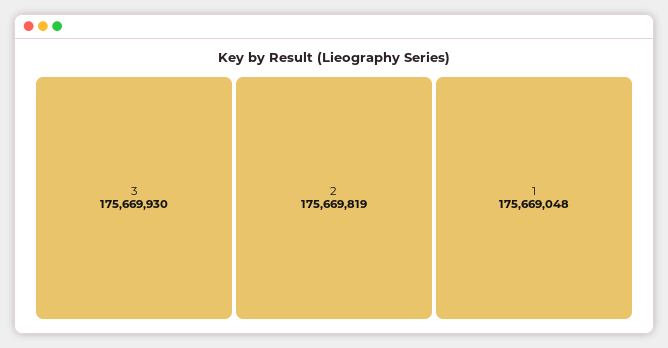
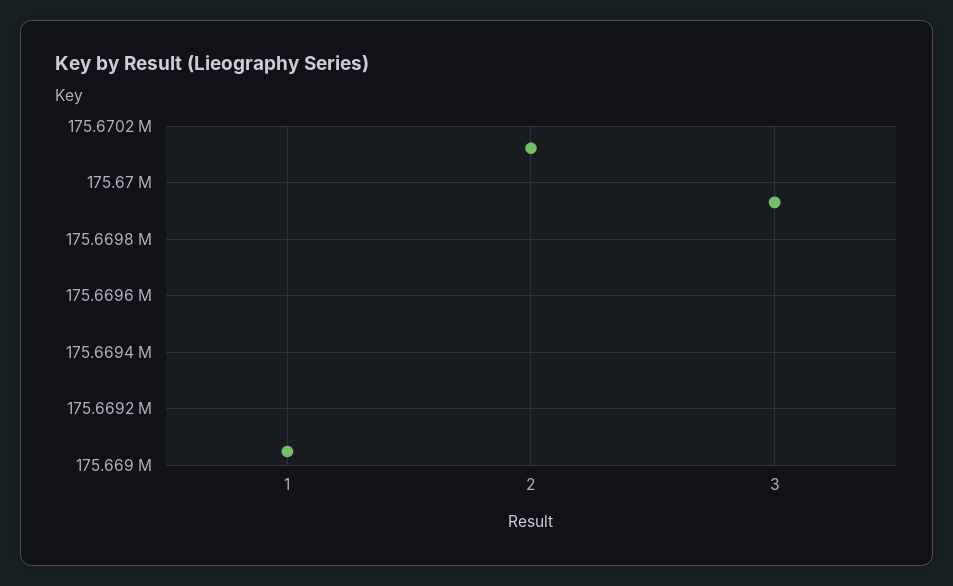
  {
    "3": 175669930,
-   "2": 175669819,
+   "2": 175670125,
    "1": 175669048
  }

